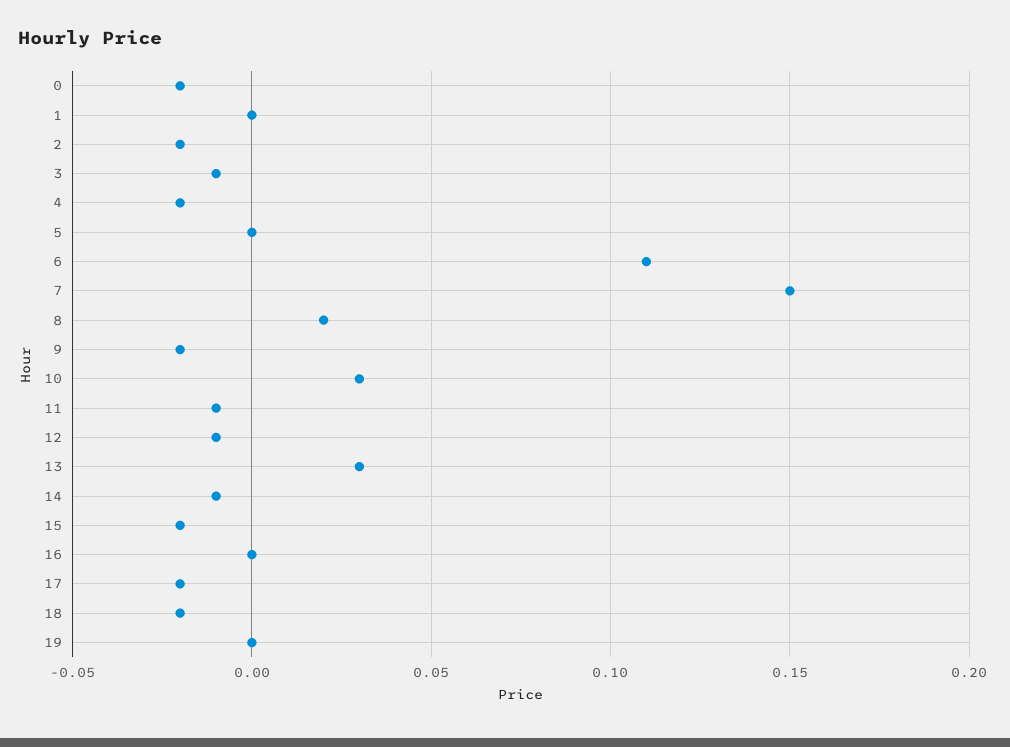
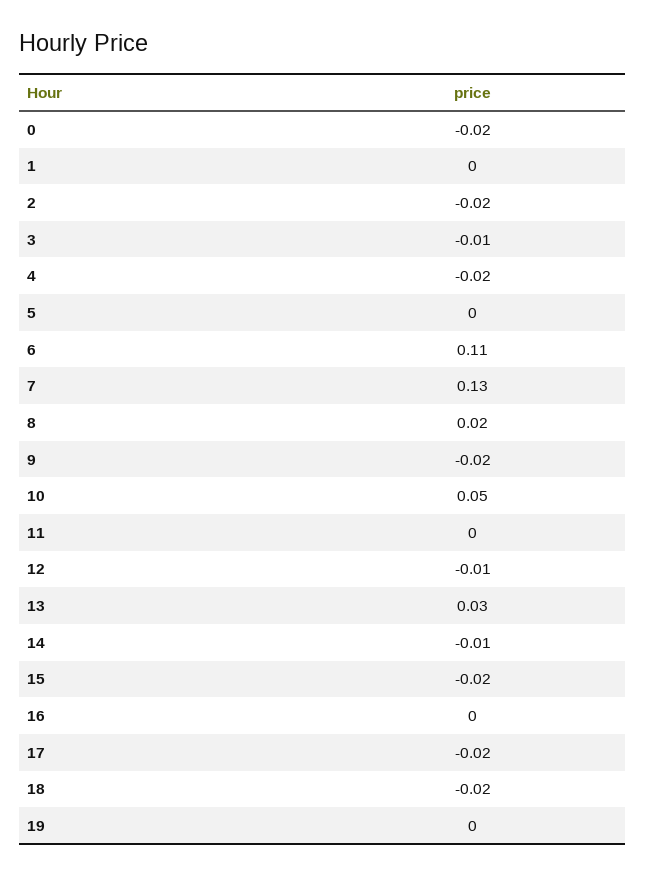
  {
    "0": -0.02,
    "1": 0,
    "2": -0.02,
    "3": -0.01,
    "4": -0.02,
    "5": 0,
    "6": 0.11,
-   "7": 0.15,
+   "7": 0.13,
    "8": 0.02,
    "9": -0.02,
-   "10": 0.03,
+   "10": 0.05,
-   "11": -0.01,
+   "11": 0,
    "12": -0.01,
    "13": 0.03,
    "14": -0.01,
    "15": -0.02,
    "16": 0,
    "17": -0.02,
    "18": -0.02,
    "19": 0
  }

